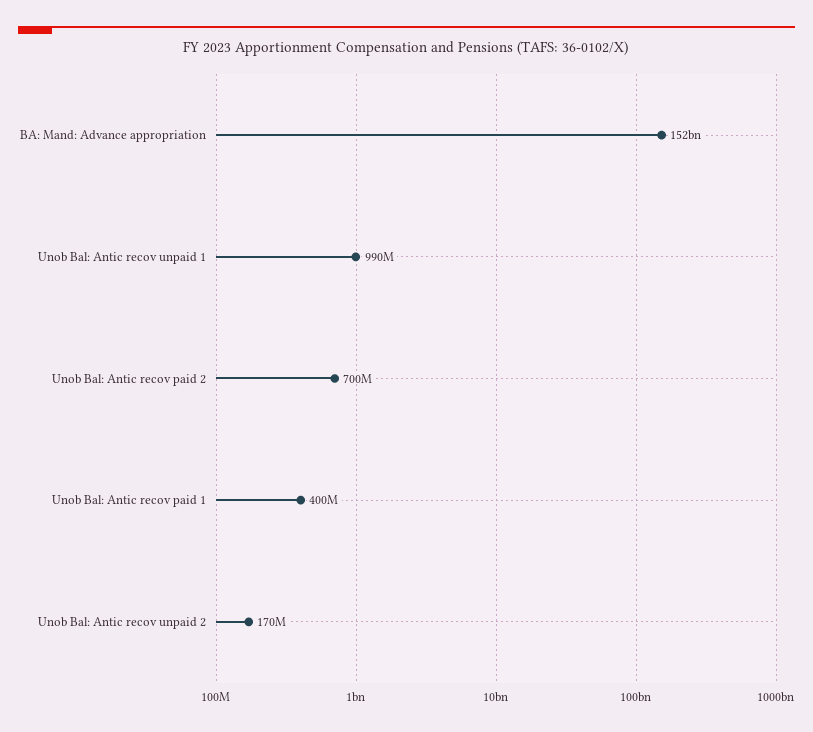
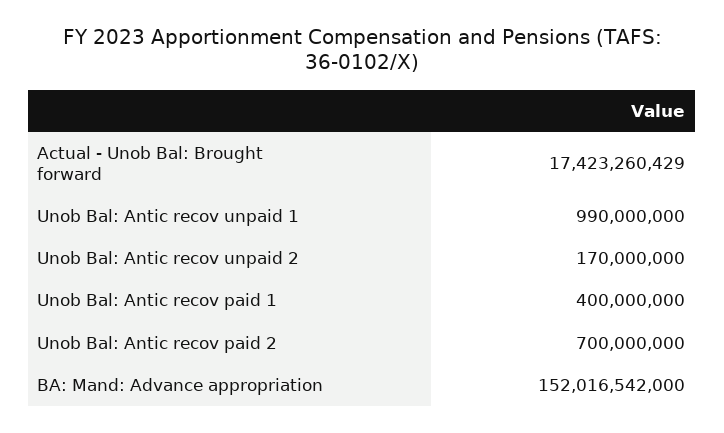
  {
    "BA: Mand: Advance appropriation": 152016542000,
    "Unob Bal: Antic recov unpaid 1": 990000000,
    "Unob Bal: Antic recov paid 2": 700000000,
    "Unob Bal: Antic recov paid 1": 400000000,
-   "Unob Bal: Antic recov unpaid 2": 170000000
+   "Unob Bal: Antic recov unpaid 2": 170000000,
+   "Actual - Unob Bal: Brought forward": 17423260429
  }

